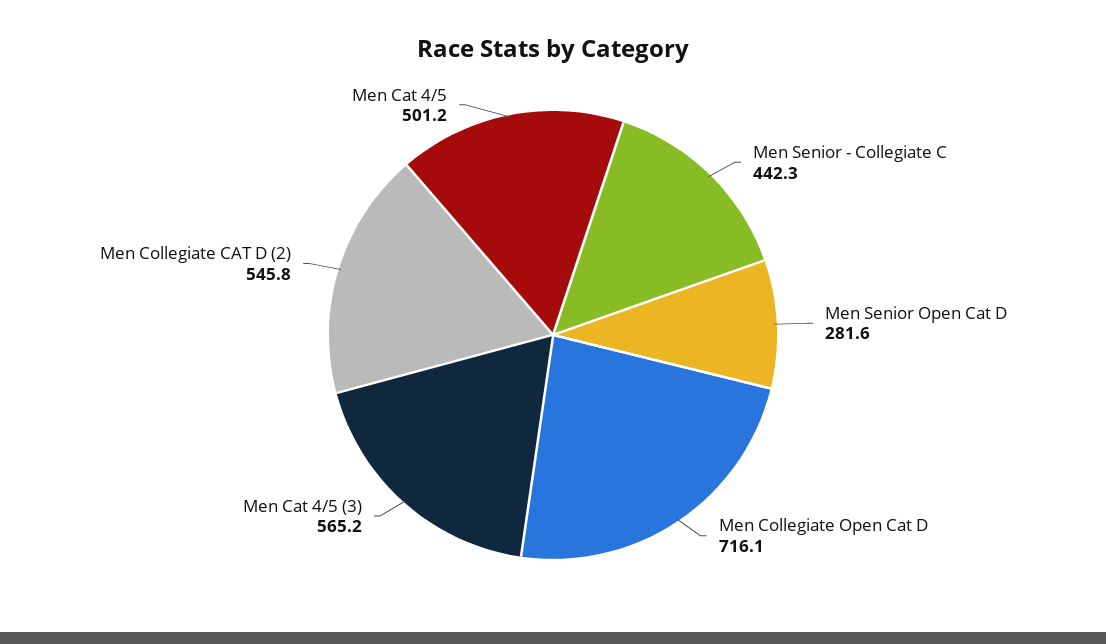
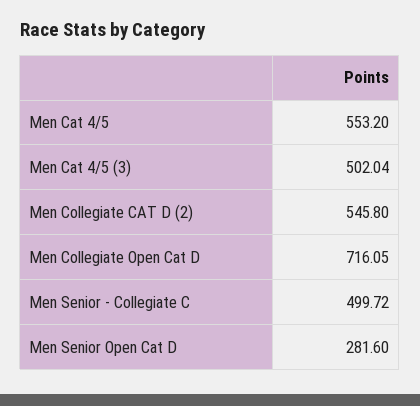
  {
-   "Men Senior - Collegiate C": 442.3,
+   "Men Senior - Collegiate C": 499.72,
    "Men Senior Open Cat D": 281.6,
    "Men Collegiate Open Cat D": 716.05,
-   "Men Cat 4/5 (3)": 565.2,
+   "Men Cat 4/5 (3)": 502.04,
    "Men Collegiate CAT D (2)": 545.8,
-   "Men Cat 4/5": 501.2
+   "Men Cat 4/5": 553.2
  }

